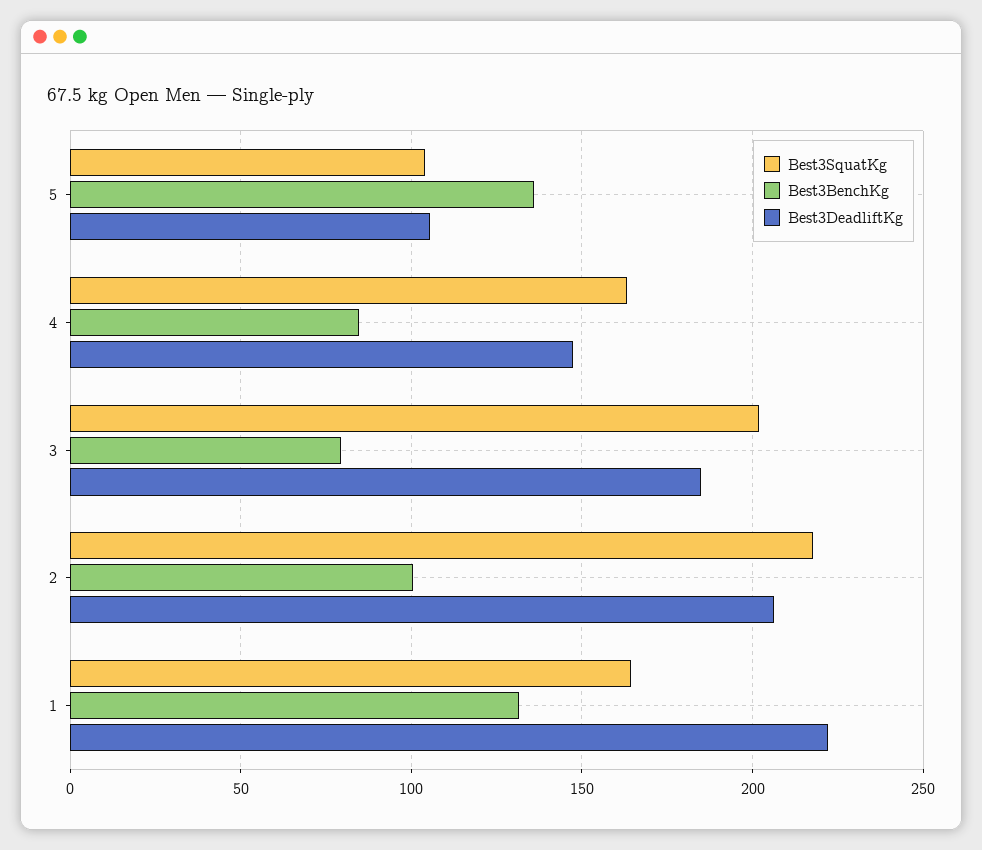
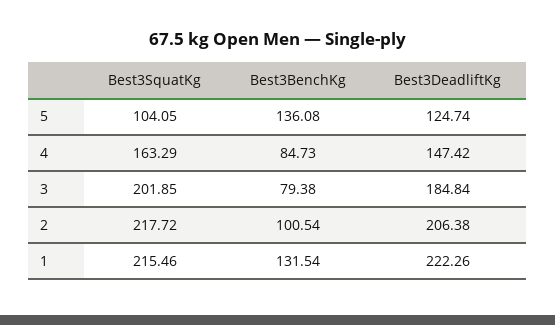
  {
    "Best3SquatKg": {
      "5": 104.05,
      "4": 163.29,
      "3": 201.85,
      "2": 217.72,
-     "1": 165
+     "1": 215.46
    },
    "Best3BenchKg": {
      "5": 136.08,
      "4": 84.73,
      "3": 79.38,
      "2": 100.54,
      "1": 131.54
    },
    "Best3DeadliftKg": {
-     "5": 105,
+     "5": 124.74,
      "4": 147.42,
      "3": 184.84,
      "2": 206.38,
      "1": 222.26
    }
  }

